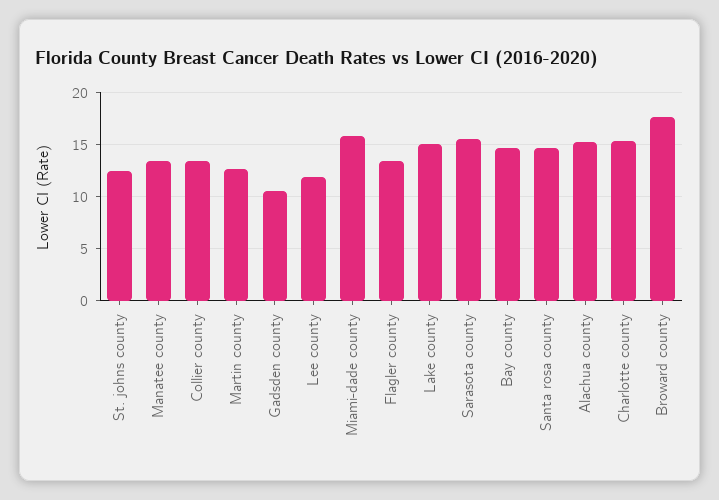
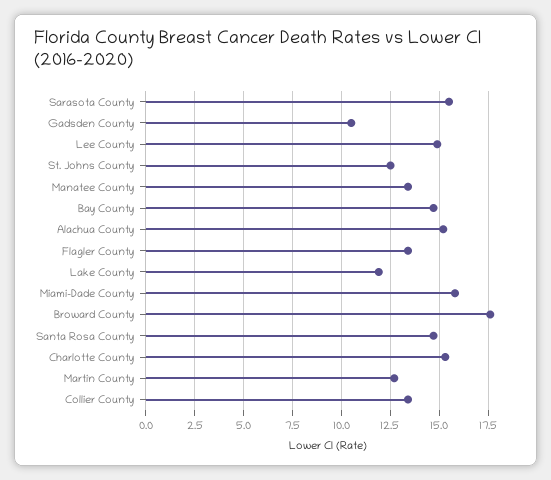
  {
    "St. johns county": 12.5,
    "Manatee county": 13.5,
    "Collier county": 13.5,
    "Martin county": 12.5,
    "Gadsden county": 10.5,
-   "Lee county": 12,
+   "Lee county": 15,
    "Miami-dade county": 16,
    "Flagler county": 13.5,
-   "Lake county": 15,
+   "Lake county": 12,
    "Sarasota county": 15.5,
    "Bay county": 14.5,
    "Santa rosa county": 14.5,
    "Alachua county": 15,
    "Charlotte county": 15.5,
    "Broward county": 17.5
  }

